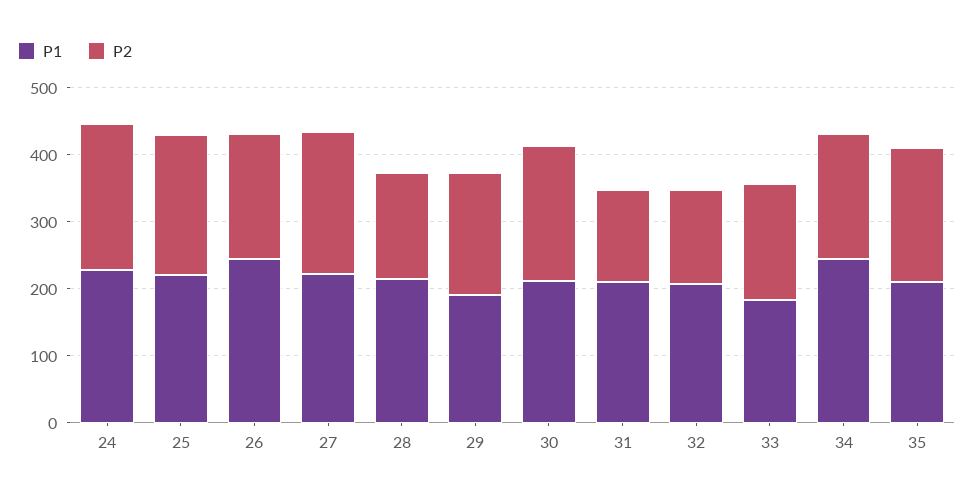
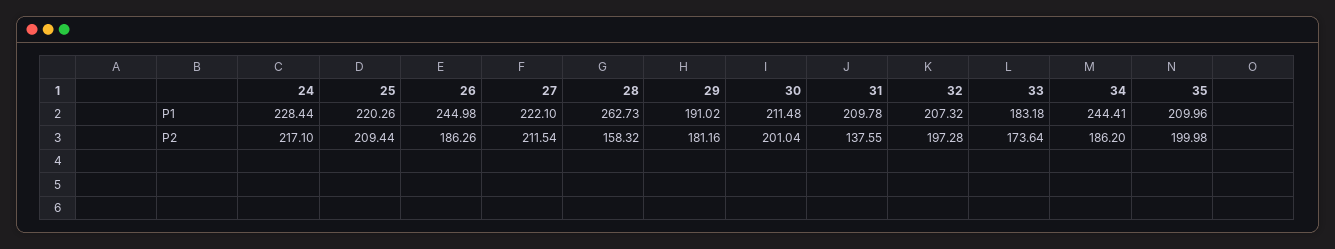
  {
    "P1": {
      "24": 228.44,
      "25": 220.26,
      "26": 244.98,
      "27": 222.1,
-     "28": 220,
+     "28": 262.73,
      "29": 191.02,
      "30": 211.48,
      "31": 209.78,
      "32": 207.32,
      "33": 183.18,
      "34": 244.41,
      "35": 209.96
    },
    "P2": {
      "24": 217.1,
      "25": 209.44,
      "26": 186.26,
      "27": 211.54,
      "28": 158.32,
      "29": 181.16,
      "30": 201.04,
      "31": 137.55,
-     "32": 140,
+     "32": 197.28,
      "33": 173.64,
      "34": 186.2,
      "35": 199.98
    }
  }

